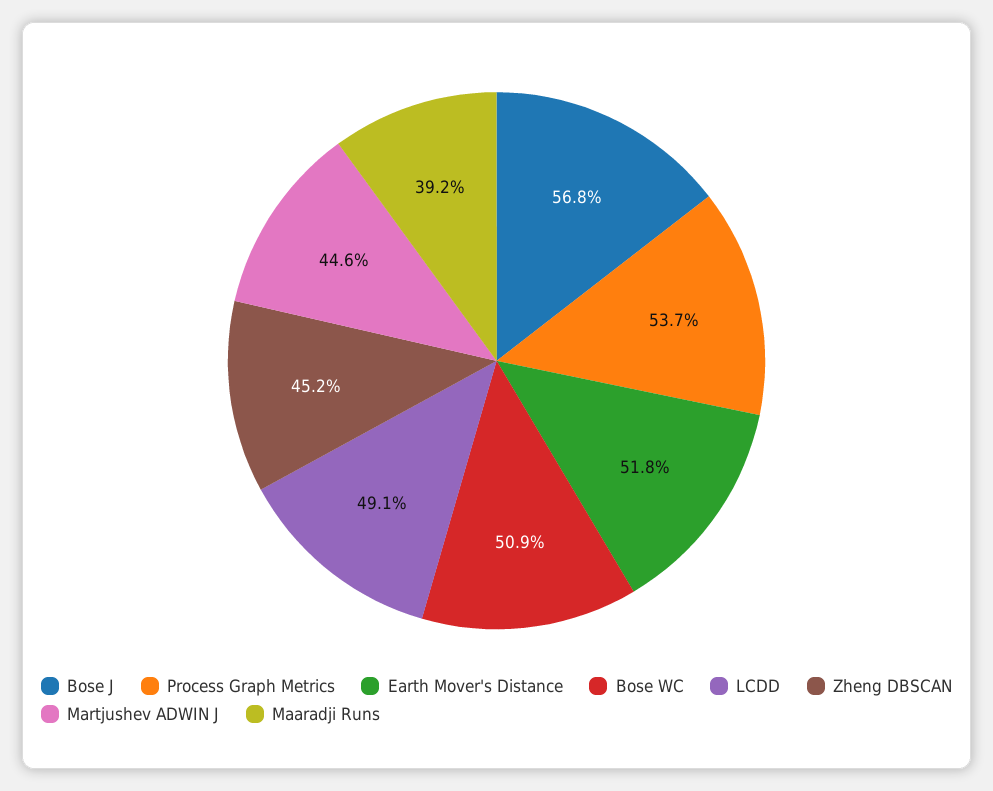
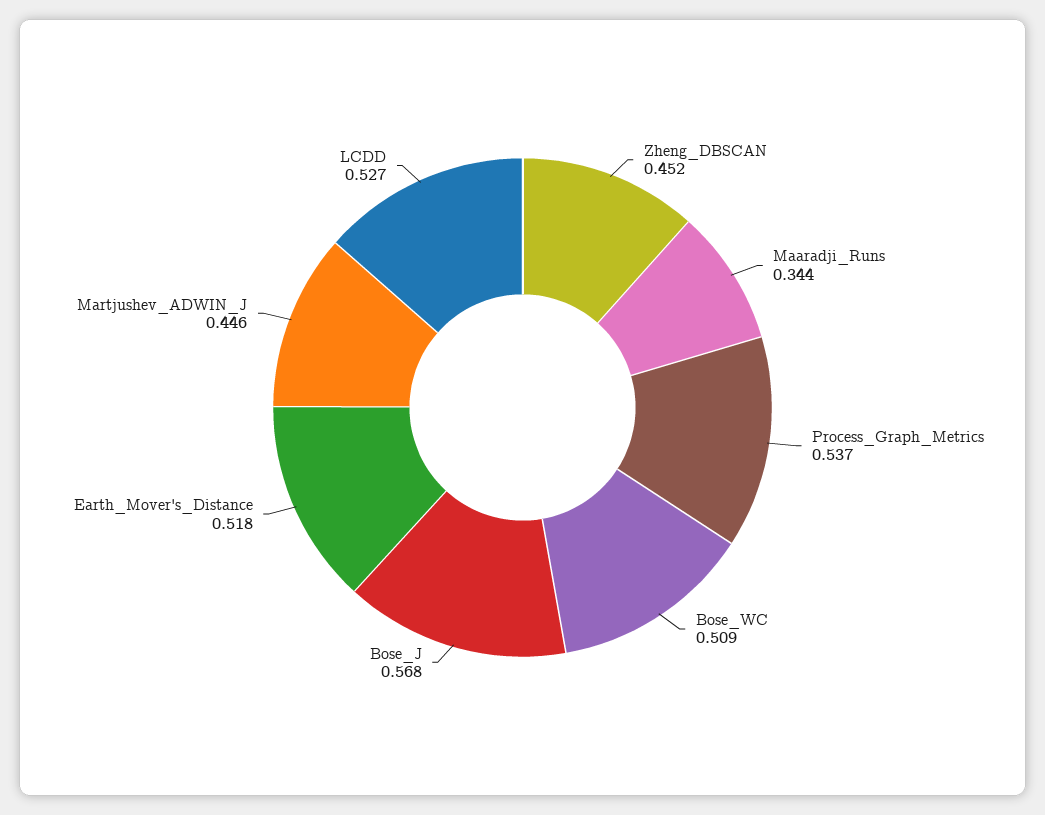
  {
    "Bose J": 0.568,
    "Process Graph Metrics": 0.537,
    "Earth Mover's Distance": 0.518,
    "Bose WC": 0.509,
-   "LCDD": 0.491,
+   "LCDD": 0.527,
    "Zheng DBSCAN": 0.452,
    "Martjushev ADWIN J": 0.446,
-   "Maaradji Runs": 0.392
+   "Maaradji Runs": 0.344
  }

